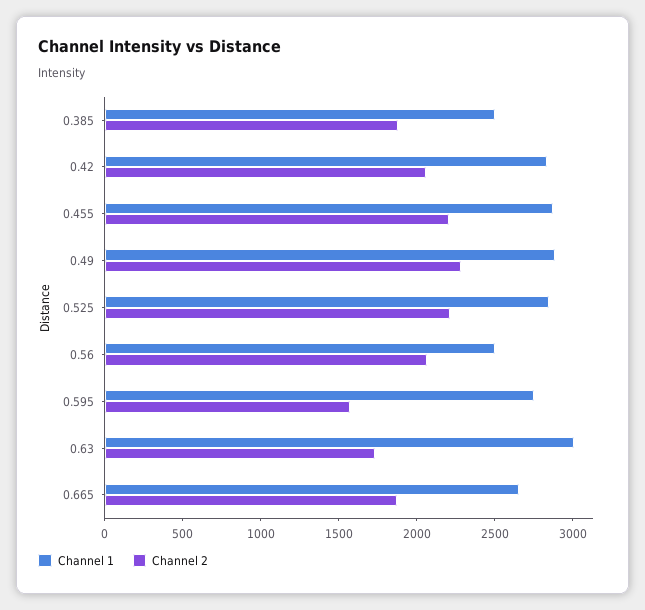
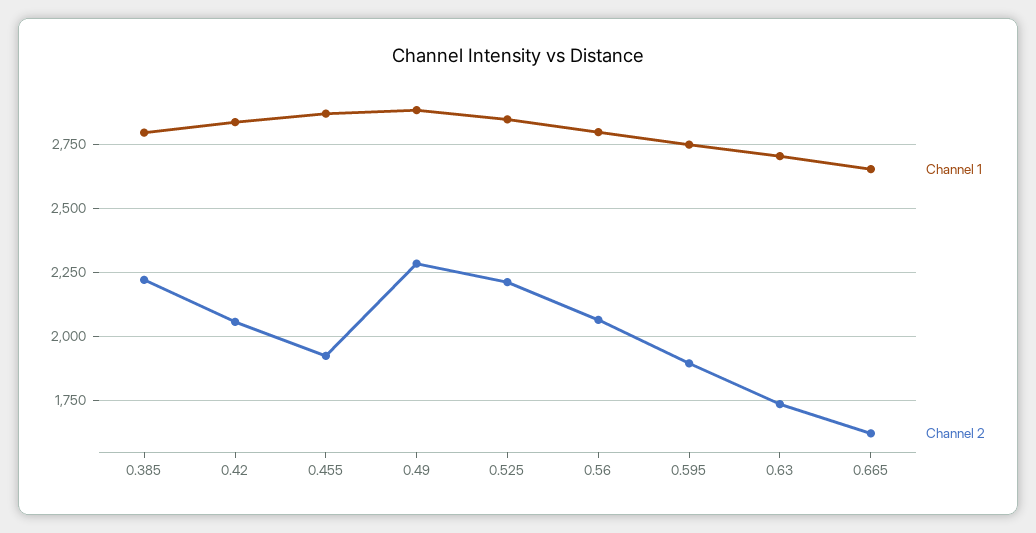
  {
    "Channel 1": {
-     "0.385": 2500,
+     "0.385": 2800,
      "0.42": 2825,
      "0.455": 2875,
      "0.49": 2875,
      "0.525": 2850,
-     "0.56": 2500,
+     "0.56": 2800,
      "0.595": 2750,
-     "0.63": 3000,
+     "0.63": 2700,
      "0.665": 2650
    },
    "Channel 2": {
-     "0.385": 1900,
+     "0.385": 2225,
      "0.42": 2050,
-     "0.455": 2200,
+     "0.455": 1925,
      "0.49": 2275,
      "0.525": 2200,
      "0.56": 2075,
-     "0.595": 1600,
+     "0.595": 1900,
      "0.63": 1725,
-     "0.665": 1900
+     "0.665": 1625
    }
  }

